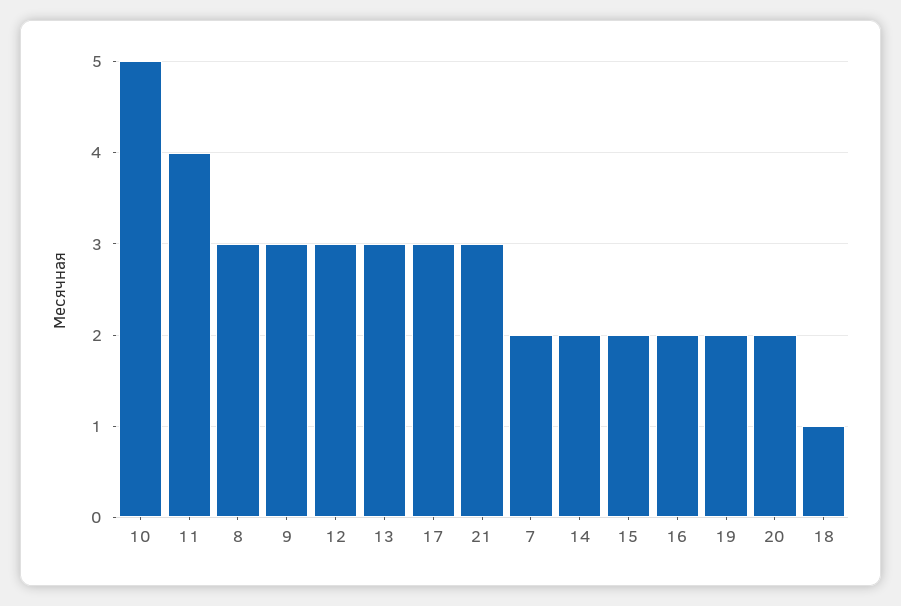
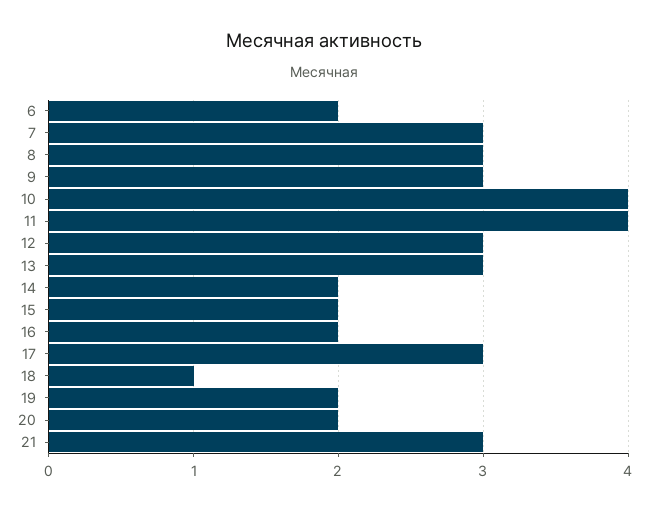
  {
-   "10": 5,
+   "10": 4,
    "11": 4,
    "8": 3,
    "9": 3,
    "12": 3,
    "13": 3,
    "17": 3,
    "21": 3,
-   "7": 2,
+   "7": 3,
    "14": 2,
    "15": 2,
    "16": 2,
    "19": 2,
    "20": 2,
-   "18": 1
+   "18": 1,
+   "6": 2
  }

